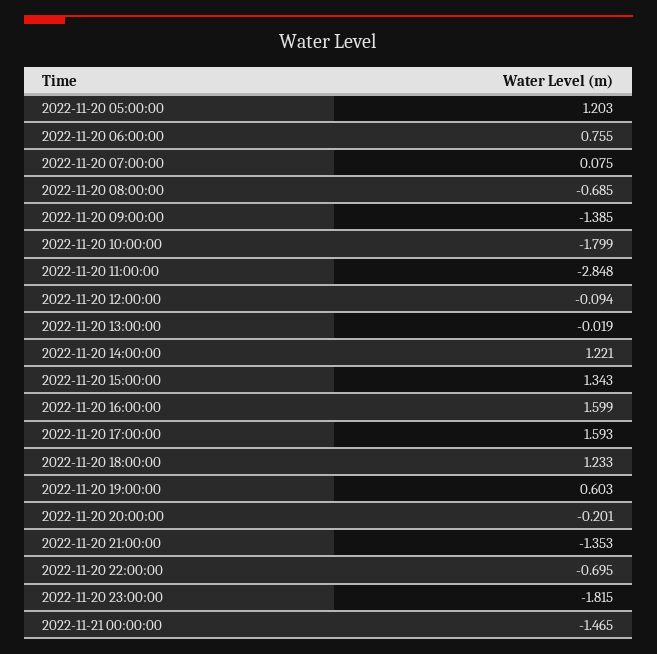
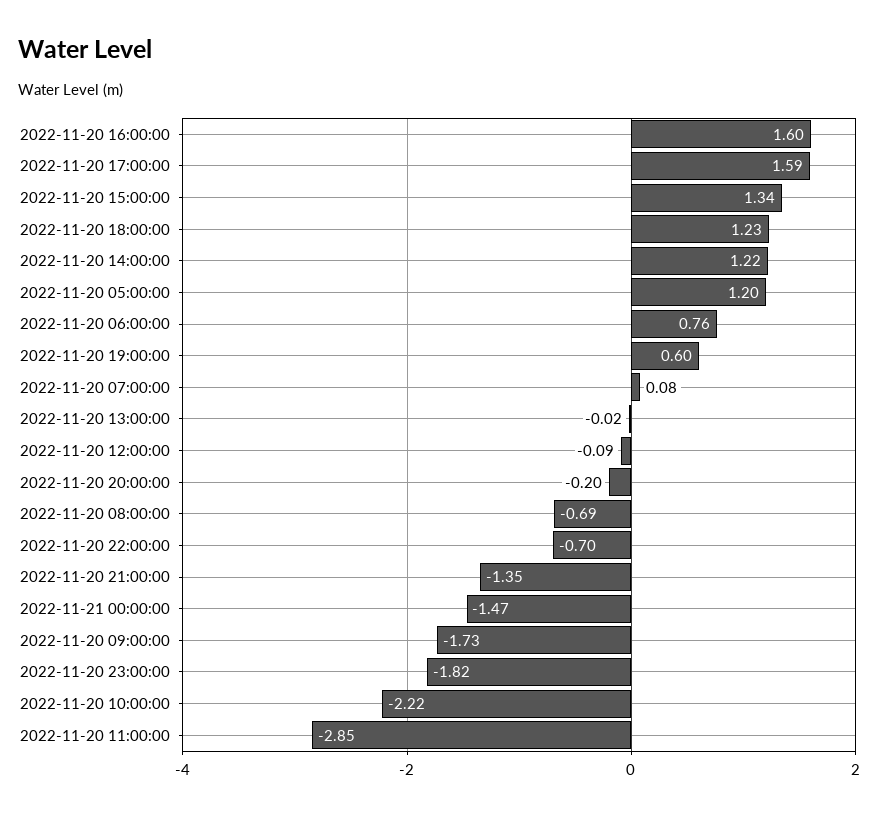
  {
    "2022-11-20 05:00:00": 1.203,
    "2022-11-20 06:00:00": 0.755,
    "2022-11-20 07:00:00": 0.075,
    "2022-11-20 08:00:00": -0.685,
-   "2022-11-20 09:00:00": -1.385,
+   "2022-11-20 09:00:00": -1.73,
-   "2022-11-20 10:00:00": -1.799,
+   "2022-11-20 10:00:00": -2.22,
    "2022-11-20 11:00:00": -2.848,
    "2022-11-20 12:00:00": -0.094,
    "2022-11-20 13:00:00": -0.019,
    "2022-11-20 14:00:00": 1.221,
    "2022-11-20 15:00:00": 1.343,
    "2022-11-20 16:00:00": 1.599,
    "2022-11-20 17:00:00": 1.593,
    "2022-11-20 18:00:00": 1.233,
    "2022-11-20 19:00:00": 0.603,
    "2022-11-20 20:00:00": -0.201,
    "2022-11-20 21:00:00": -1.353,
    "2022-11-20 22:00:00": -0.695,
    "2022-11-20 23:00:00": -1.815,
    "2022-11-21 00:00:00": -1.465
  }

